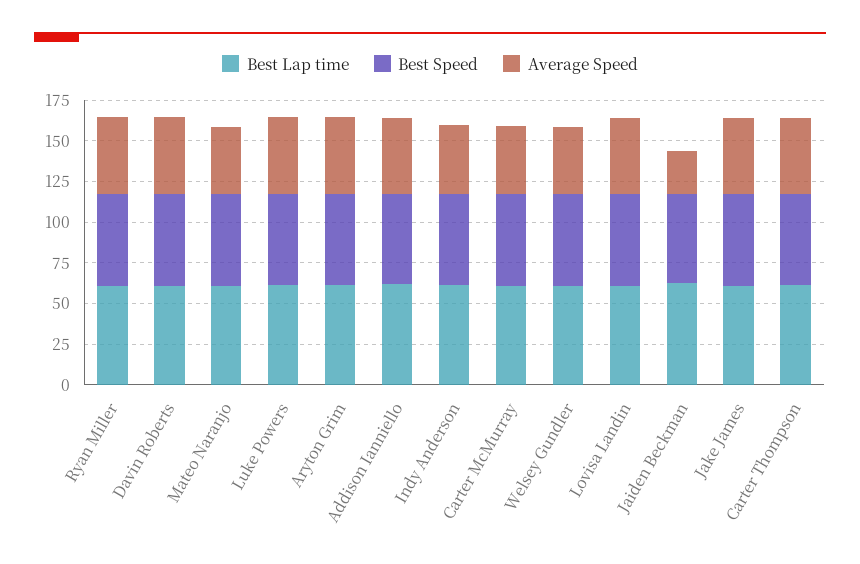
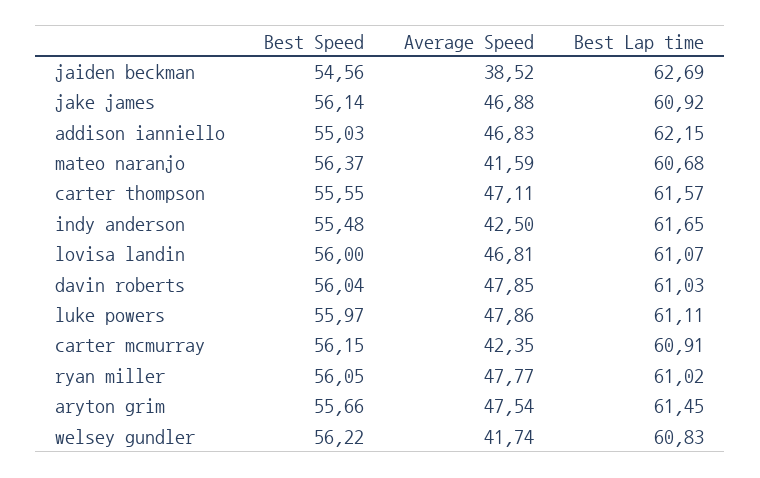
  {
    "Best Lap time": {
      "Ryan Miller": 61.02,
      "Davin Roberts": 61.03,
      "Mateo Naranjo": 60.68,
      "Luke Powers": 61.11,
      "Aryton Grim": 61.45,
      "Addison Ianniello": 62.15,
      "Indy Anderson": 61.65,
      "Carter McMurray": 60.91,
      "Welsey Gundler": 60.83,
      "Lovisa Landin": 61.07,
      "Jaiden Beckman": 62.69,
      "Jake James": 60.92,
      "Carter Thompson": 61.57
    },
    "Best Speed": {
      "Ryan Miller": 56.05,
      "Davin Roberts": 56.04,
      "Mateo Naranjo": 56.37,
      "Luke Powers": 55.97,
      "Aryton Grim": 55.66,
      "Addison Ianniello": 55.03,
      "Indy Anderson": 55.48,
      "Carter McMurray": 56.15,
      "Welsey Gundler": 56.22,
      "Lovisa Landin": 56,
      "Jaiden Beckman": 54.56,
      "Jake James": 56.14,
      "Carter Thompson": 55.55
    },
    "Average Speed": {
      "Ryan Miller": 47.77,
      "Davin Roberts": 47.85,
      "Mateo Naranjo": 41.59,
      "Luke Powers": 47.86,
      "Aryton Grim": 47.54,
      "Addison Ianniello": 46.83,
      "Indy Anderson": 42.5,
      "Carter McMurray": 42.35,
      "Welsey Gundler": 41.74,
      "Lovisa Landin": 46.81,
-     "Jaiden Beckman": 25,
+     "Jaiden Beckman": 38.52,
      "Jake James": 46.88,
      "Carter Thompson": 47.11
    }
  }

